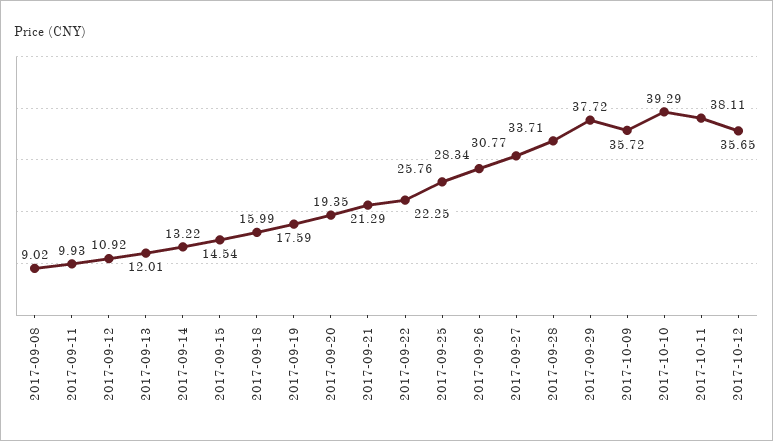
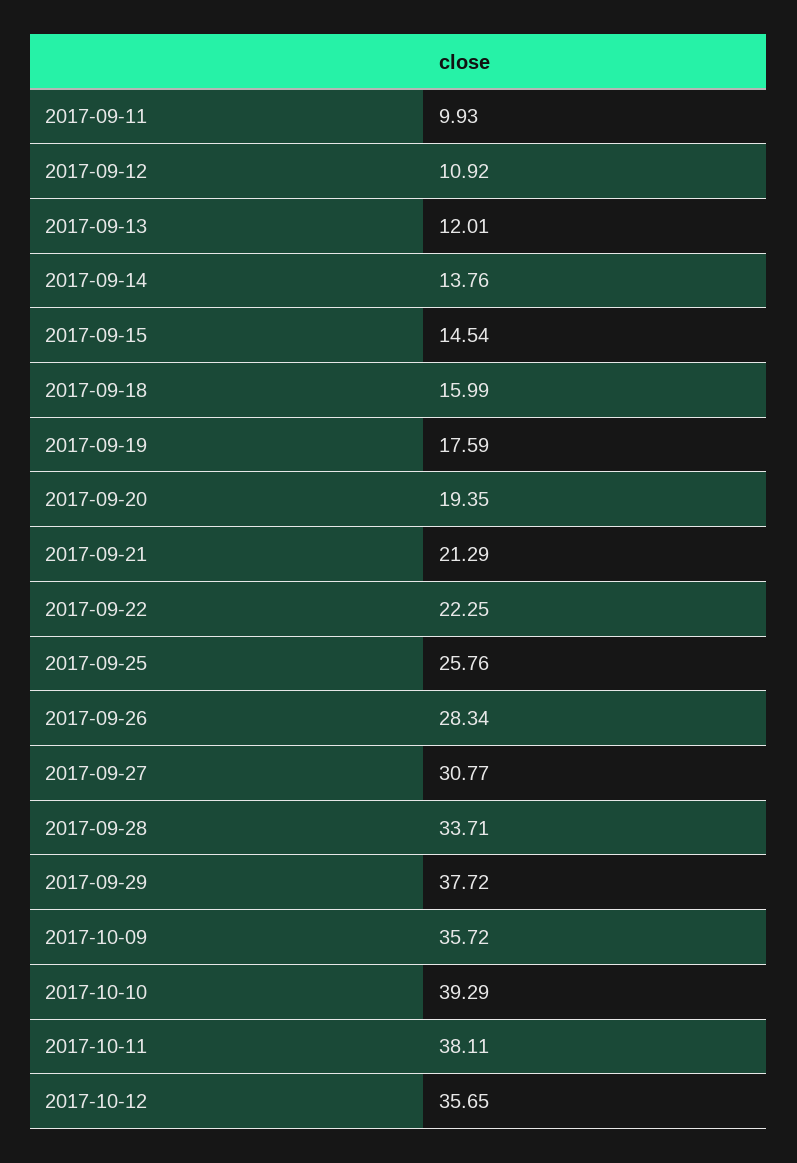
  {
-   "2017-09-08": 9.02,
    "2017-09-11": 9.93,
    "2017-09-12": 10.92,
    "2017-09-13": 12.01,
-   "2017-09-14": 13.22,
+   "2017-09-14": 13.76,
    "2017-09-15": 14.54,
    "2017-09-18": 15.99,
    "2017-09-19": 17.59,
    "2017-09-20": 19.35,
    "2017-09-21": 21.29,
    "2017-09-22": 22.25,
    "2017-09-25": 25.76,
    "2017-09-26": 28.34,
    "2017-09-27": 30.77,
    "2017-09-28": 33.71,
    "2017-09-29": 37.72,
    "2017-10-09": 35.72,
    "2017-10-10": 39.29,
    "2017-10-11": 38.11,
    "2017-10-12": 35.65
  }

